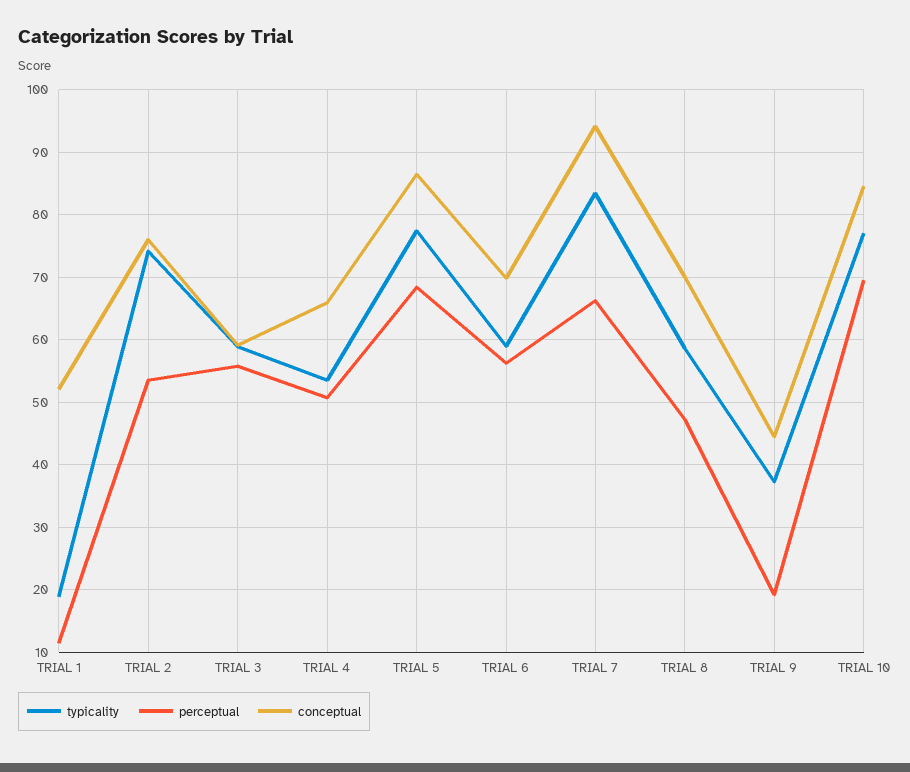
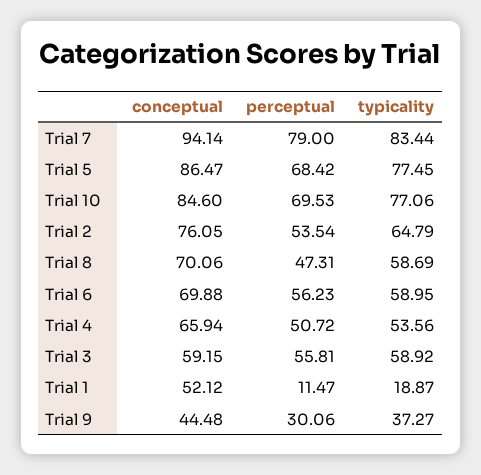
  {
    "typicality": {
      "TRIAL 1": 18.87,
-     "TRIAL 2": 74,
+     "TRIAL 2": 64.79,
      "TRIAL 3": 58.92,
      "TRIAL 4": 53.56,
      "TRIAL 5": 77.45,
      "TRIAL 6": 58.95,
      "TRIAL 7": 83.44,
      "TRIAL 8": 58.69,
      "TRIAL 9": 37.27,
      "TRIAL 10": 77.06
    },
    "perceptual": {
      "TRIAL 1": 11.47,
      "TRIAL 2": 53.54,
      "TRIAL 3": 55.81,
      "TRIAL 4": 50.72,
      "TRIAL 5": 68.42,
      "TRIAL 6": 56.23,
-     "TRIAL 7": 66,
+     "TRIAL 7": 79,
      "TRIAL 8": 47.31,
-     "TRIAL 9": 19,
+     "TRIAL 9": 30.06,
      "TRIAL 10": 69.53
    },
    "conceptual": {
      "TRIAL 1": 52.12,
      "TRIAL 2": 76.05,
      "TRIAL 3": 59.15,
      "TRIAL 4": 65.94,
      "TRIAL 5": 86.47,
      "TRIAL 6": 69.88,
      "TRIAL 7": 94.14,
      "TRIAL 8": 70.06,
      "TRIAL 9": 44.48,
      "TRIAL 10": 84.6
    }
  }

